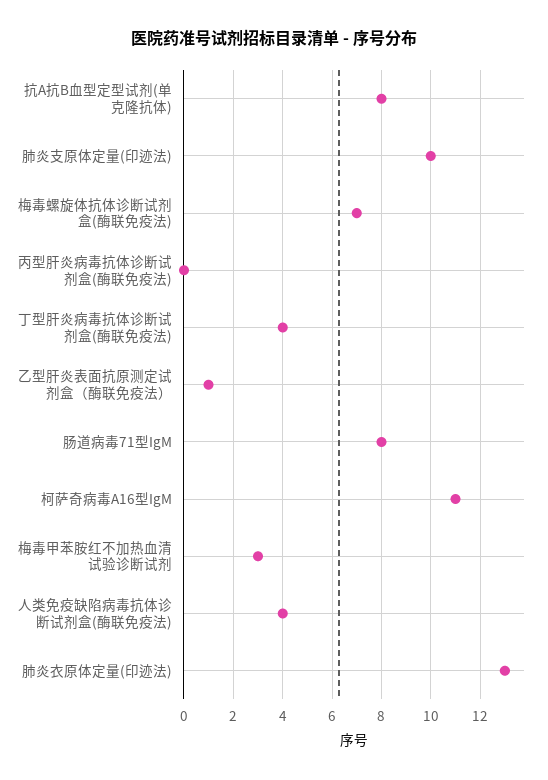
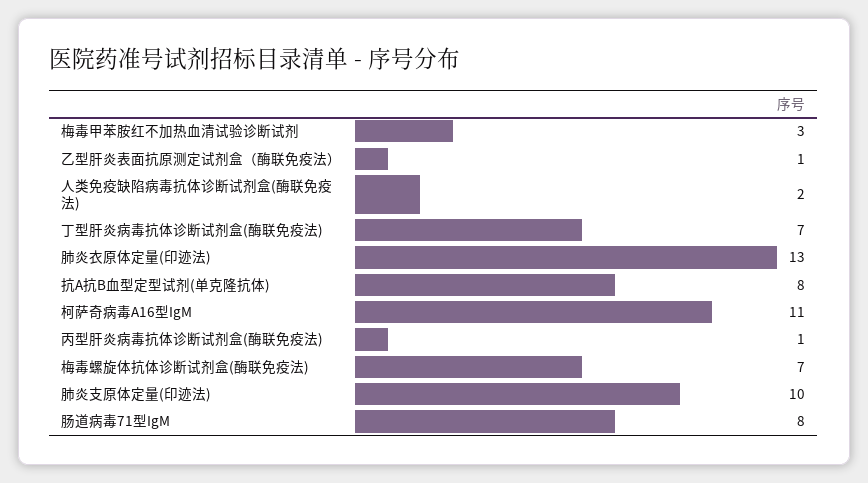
  {
    "抗A抗B血型定型试剂(单克隆抗体)": 8,
    "肺炎支原体定量(印迹法)": 10,
    "梅毒螺旋体抗体诊断试剂盒(酶联免疫法)": 7,
-   "丙型肝炎病毒抗体诊断试剂盒(酶联免疫法)": 0,
+   "丙型肝炎病毒抗体诊断试剂盒(酶联免疫法)": 1,
-   "丁型肝炎病毒抗体诊断试剂盒(酶联免疫法)": 4,
+   "丁型肝炎病毒抗体诊断试剂盒(酶联免疫法)": 7,
    "乙型肝炎表面抗原测定试剂盒（酶联免疫法）": 1,
    "肠道病毒71型IgM": 8,
    "柯萨奇病毒A16型IgM": 11,
    "梅毒甲苯胺红不加热血清试验诊断试剂": 3,
-   "人类免疫缺陷病毒抗体诊断试剂盒(酶联免疫法)": 4,
+   "人类免疫缺陷病毒抗体诊断试剂盒(酶联免疫法)": 2,
    "肺炎衣原体定量(印迹法)": 13
  }

